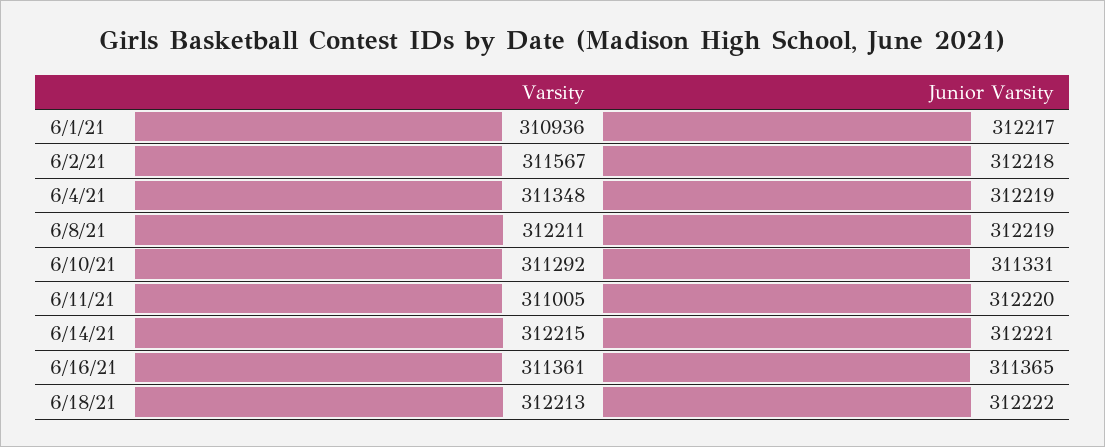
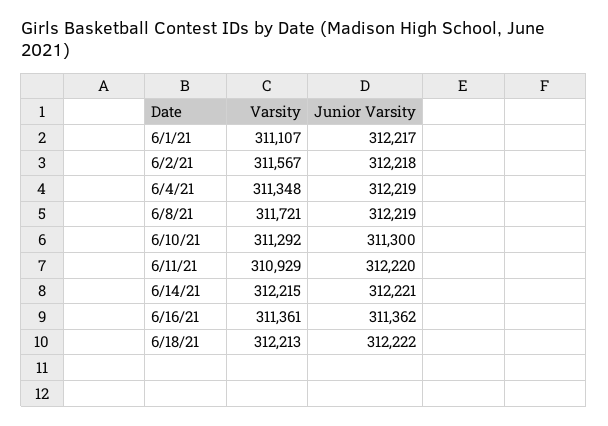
  {
    "Varsity": {
-     "6/1/21": 310936,
+     "6/1/21": 311107,
      "6/2/21": 311567,
      "6/4/21": 311348,
-     "6/8/21": 312211,
+     "6/8/21": 311721,
      "6/10/21": 311292,
-     "6/11/21": 311005,
+     "6/11/21": 310929,
      "6/14/21": 312215,
      "6/16/21": 311361,
      "6/18/21": 312213
    },
    "Junior Varsity": {
      "6/1/21": 312217,
      "6/2/21": 312218,
      "6/4/21": 312219,
      "6/8/21": 312219,
-     "6/10/21": 311331,
+     "6/10/21": 311300,
      "6/11/21": 312220,
      "6/14/21": 312221,
-     "6/16/21": 311365,
+     "6/16/21": 311362,
      "6/18/21": 312222
    }
  }

